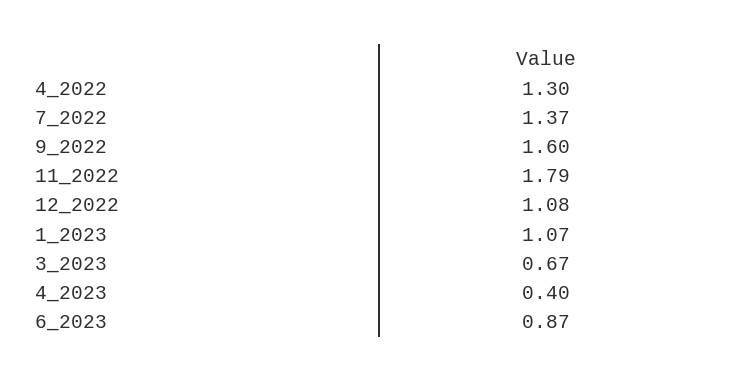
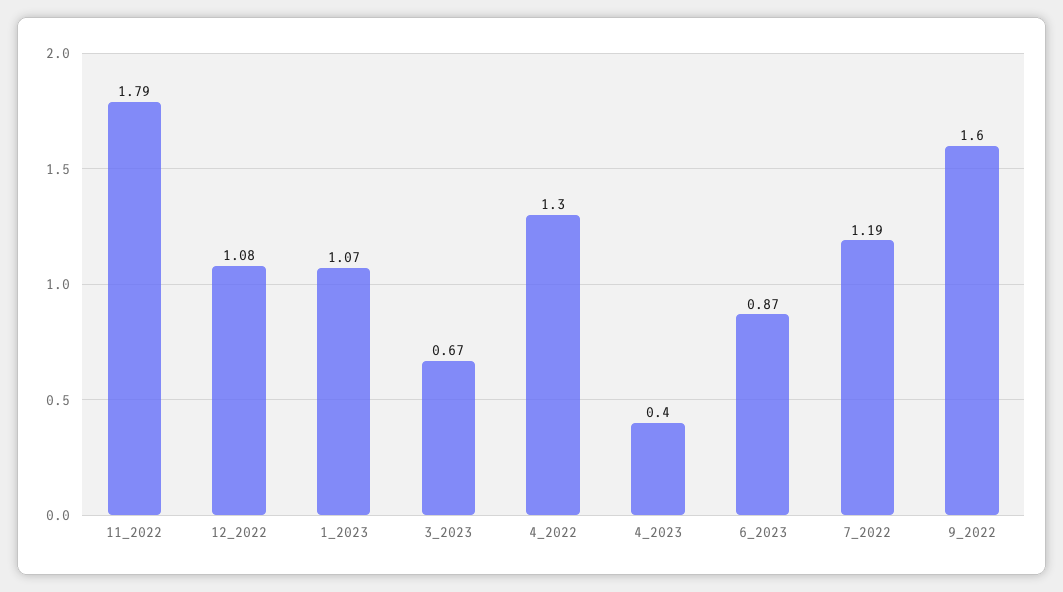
  {
    "4_2022": 1.3,
-   "7_2022": 1.37,
+   "7_2022": 1.19,
    "9_2022": 1.6,
    "11_2022": 1.79,
    "12_2022": 1.08,
    "1_2023": 1.07,
    "3_2023": 0.67,
    "4_2023": 0.4,
    "6_2023": 0.87
  }

